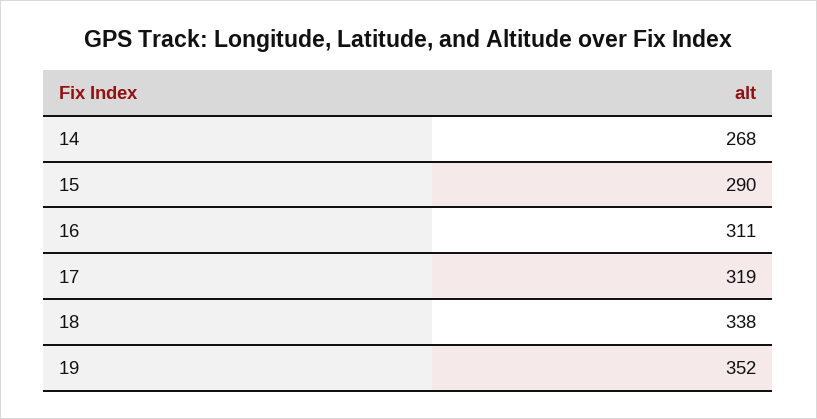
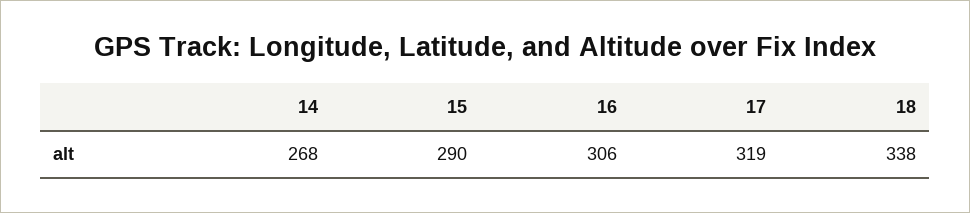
  {
    "14": 268,
    "15": 290,
-   "16": 311,
+   "16": 306,
    "17": 319,
-   "18": 338,
+   "18": 338
-   "19": 352
  }

